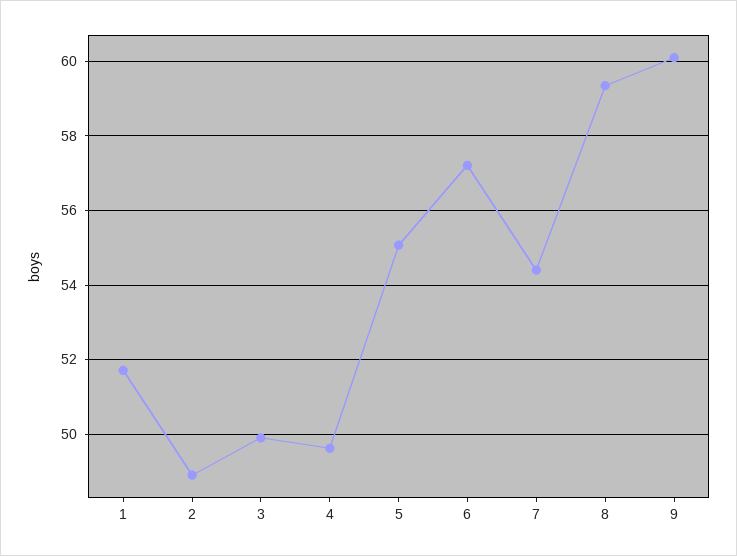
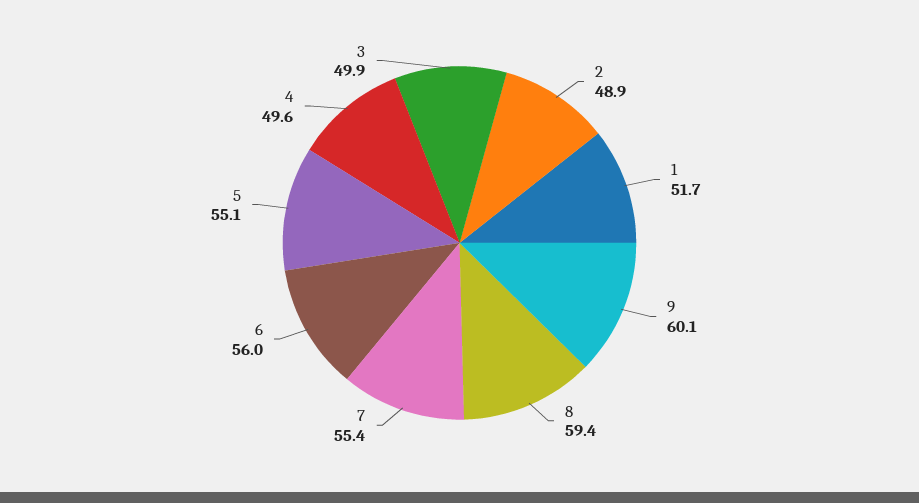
  {
    "1": 51.7,
    "2": 48.9,
    "3": 49.9,
    "4": 49.6,
    "5": 55.1,
-   "6": 57.2,
+   "6": 56,
-   "7": 54.4,
+   "7": 55.4,
    "8": 59.4,
    "9": 60.1
  }

